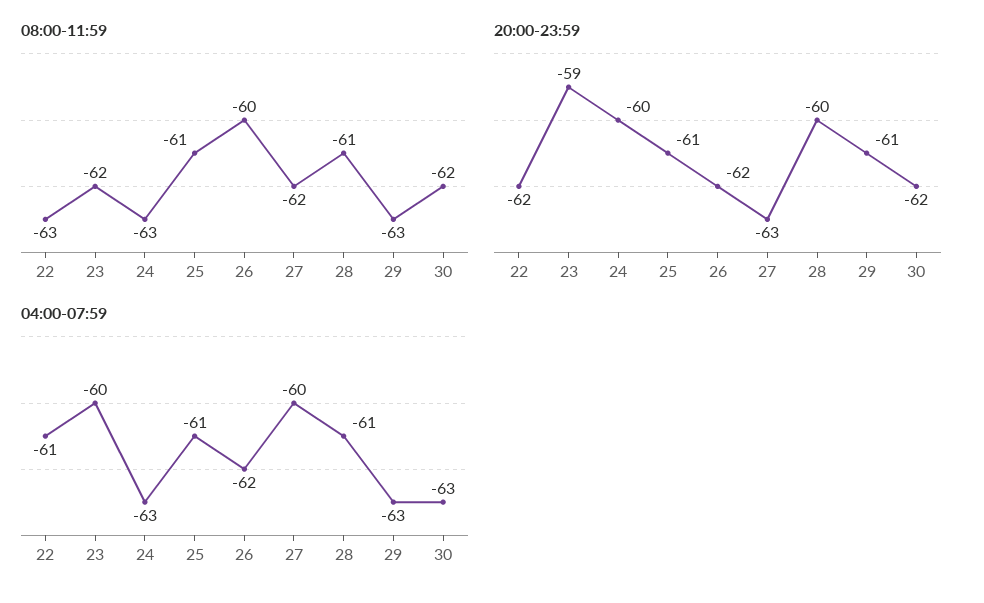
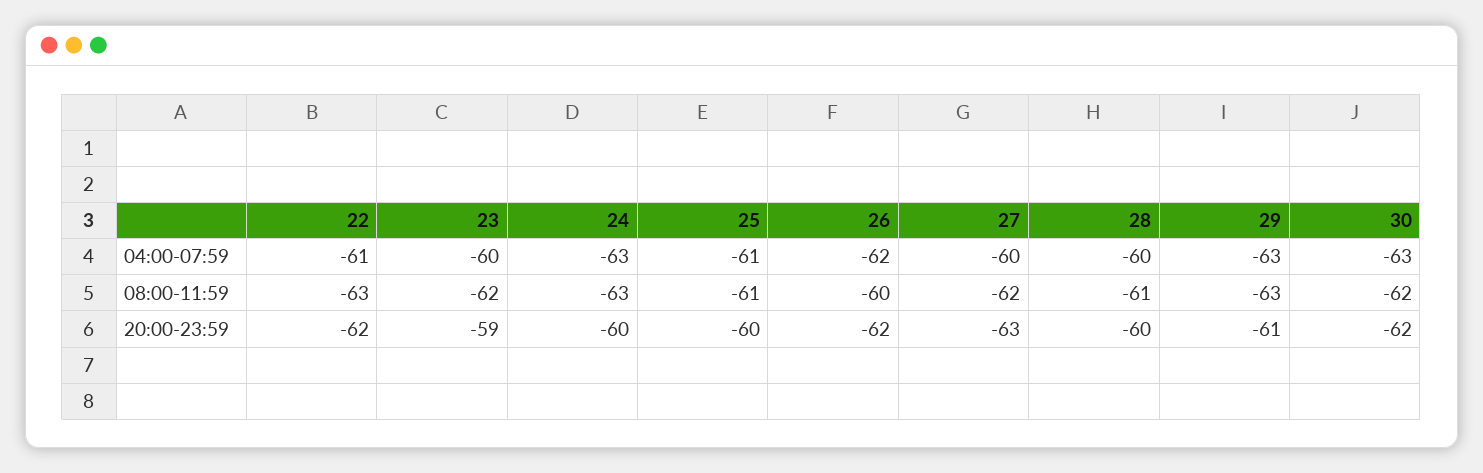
  {
    "08:00-11:59": {
      "22": -63,
      "23": -62,
      "24": -63,
      "25": -61,
      "26": -60,
      "27": -62,
      "28": -61,
      "29": -63,
      "30": -62
    },
    "20:00-23:59": {
      "22": -62,
      "23": -59,
      "24": -60,
-     "25": -61,
+     "25": -60,
      "26": -62,
      "27": -63,
      "28": -60,
      "29": -61,
      "30": -62
    },
    "04:00-07:59": {
      "22": -61,
      "23": -60,
      "24": -63,
      "25": -61,
      "26": -62,
      "27": -60,
-     "28": -61,
+     "28": -60,
      "29": -63,
      "30": -63
    }
  }

